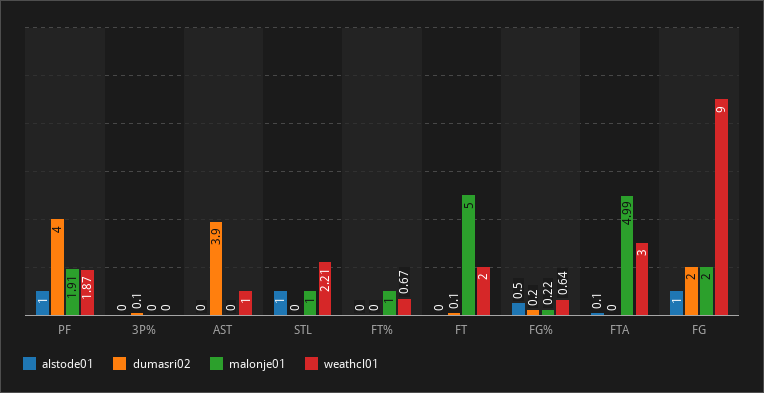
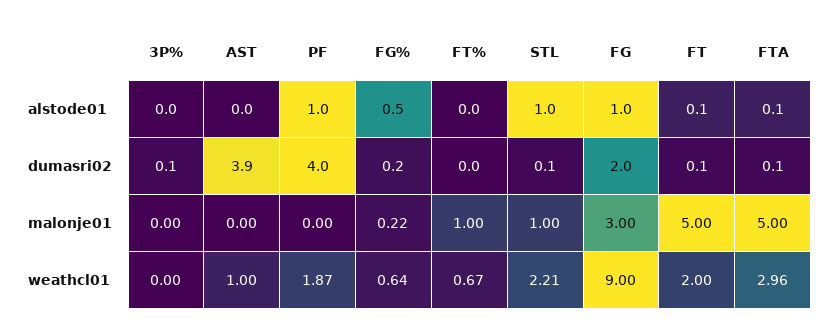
  {
    "alstode01": {
      "PF": 1,
      "3P%": 0,
      "AST": 0,
      "STL": 1,
      "FT%": 0,
-     "FT": 0,
+     "FT": 0.1,
      "FG%": 0.5,
      "FTA": 0.1,
      "FG": 1
    },
    "dumasri02": {
      "PF": 4,
      "3P%": 0.1,
      "AST": 3.9,
-     "STL": 0,
+     "STL": 0.1,
      "FT%": 0,
      "FT": 0.1,
      "FG%": 0.2,
-     "FTA": 0,
+     "FTA": 0.1,
      "FG": 2
    },
    "malonje01": {
-     "PF": 1.91,
+     "PF": 0,
      "3P%": 0,
      "AST": 0,
      "STL": 1,
      "FT%": 1,
      "FT": 5,
      "FG%": 0.22,
-     "FTA": 4.99,
+     "FTA": 5,
-     "FG": 2
+     "FG": 3
    },
    "weathcl01": {
      "PF": 1.87,
      "3P%": 0,
      "AST": 1,
      "STL": 2.21,
      "FT%": 0.67,
      "FT": 2,
      "FG%": 0.64,
-     "FTA": 3,
+     "FTA": 2.96,
      "FG": 9
    }
  }

